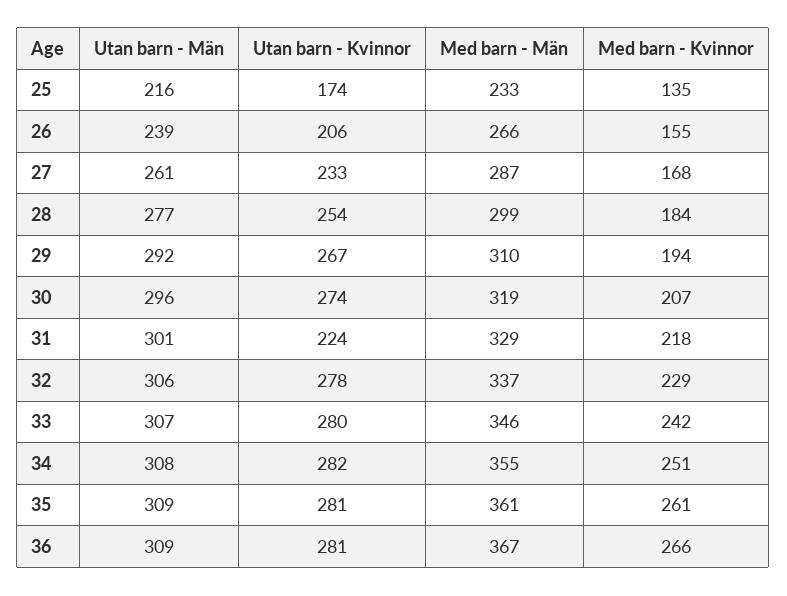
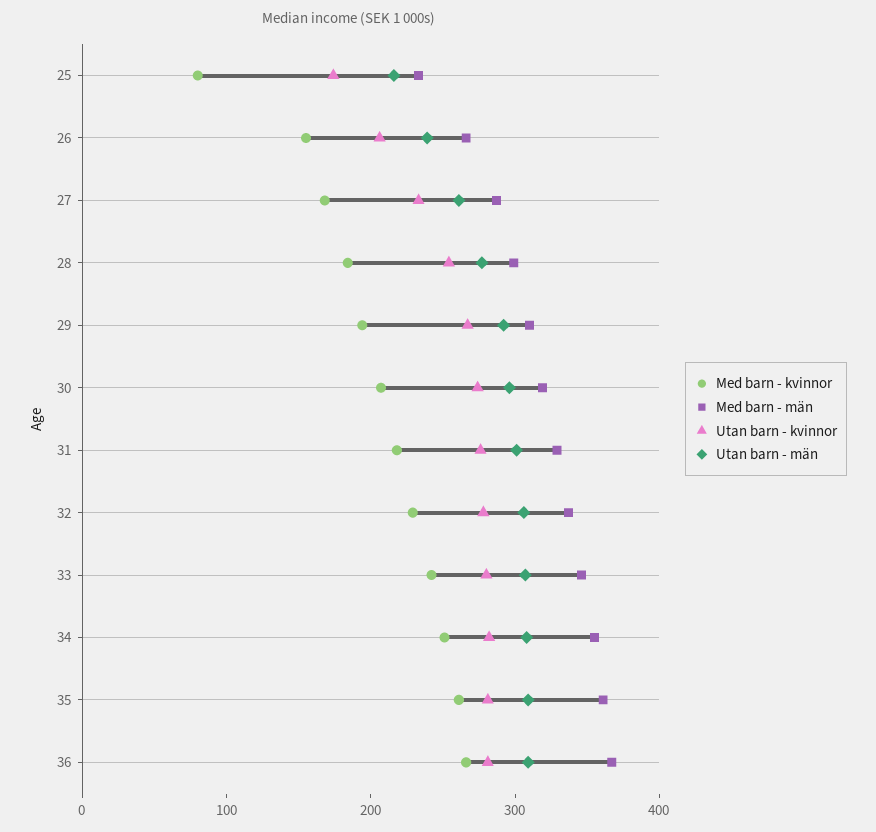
  {
    "Utan barn - Män": {
      "25": 216,
      "26": 239,
      "27": 261,
      "28": 277,
      "29": 292,
      "30": 296,
      "31": 301,
      "32": 306,
      "33": 307,
      "34": 308,
      "35": 309,
      "36": 309
    },
    "Utan barn - Kvinnor": {
      "25": 174,
      "26": 206,
      "27": 233,
      "28": 254,
      "29": 267,
      "30": 274,
-     "31": 224,
+     "31": 280,
      "32": 278,
      "33": 280,
      "34": 282,
      "35": 281,
      "36": 281
    },
    "Med barn - Män": {
      "25": 233,
      "26": 266,
      "27": 287,
      "28": 299,
      "29": 310,
      "30": 319,
      "31": 329,
      "32": 337,
      "33": 346,
      "34": 355,
      "35": 361,
      "36": 367
    },
    "Med barn - Kvinnor": {
-     "25": 135,
+     "25": 80,
      "26": 155,
      "27": 168,
      "28": 184,
      "29": 194,
      "30": 207,
      "31": 218,
      "32": 229,
      "33": 242,
      "34": 251,
      "35": 261,
      "36": 266
    }
  }

